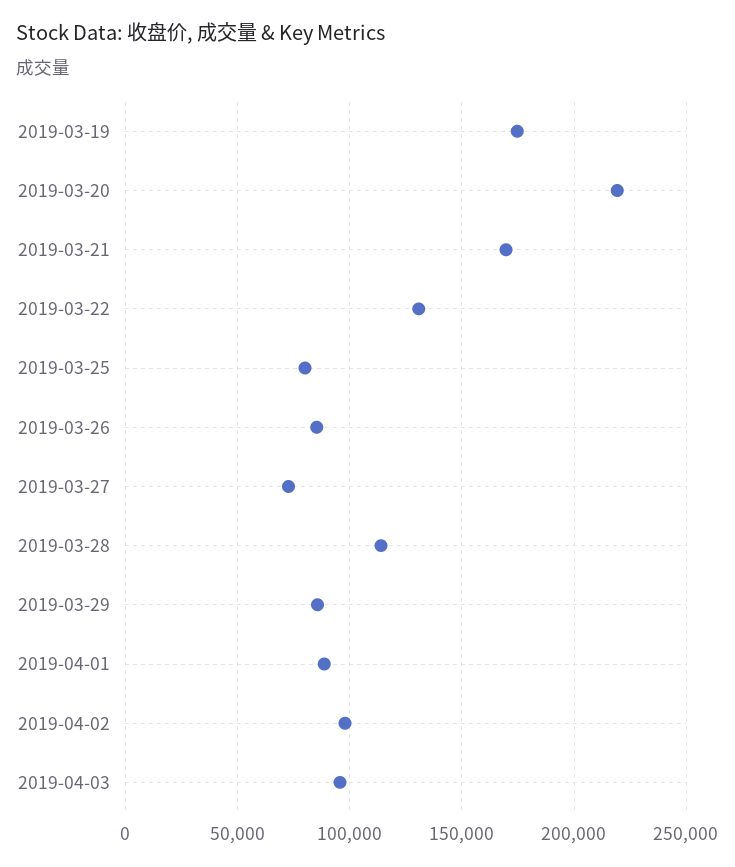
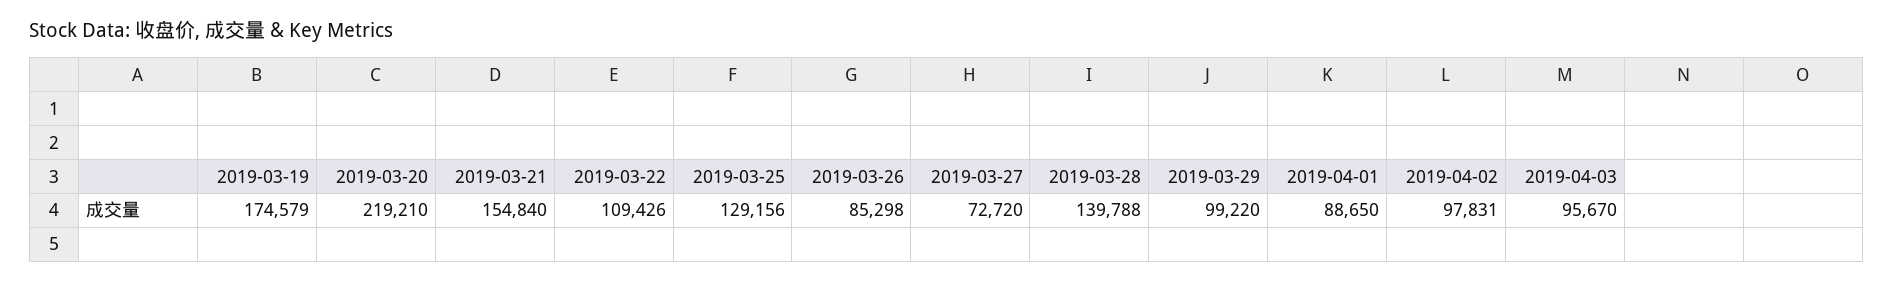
  {
    "2019-03-19": 174579,
    "2019-03-20": 219210,
-   "2019-03-21": 170000,
+   "2019-03-21": 154840,
-   "2019-03-22": 130000,
+   "2019-03-22": 109426,
-   "2019-03-25": 80000,
+   "2019-03-25": 129156,
    "2019-03-26": 85298,
    "2019-03-27": 72720,
-   "2019-03-28": 115000,
+   "2019-03-28": 139788,
-   "2019-03-29": 85000,
+   "2019-03-29": 99220,
    "2019-04-01": 88650,
    "2019-04-02": 97831,
    "2019-04-03": 95670
  }

